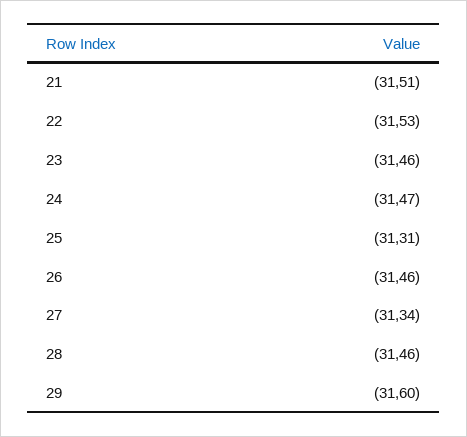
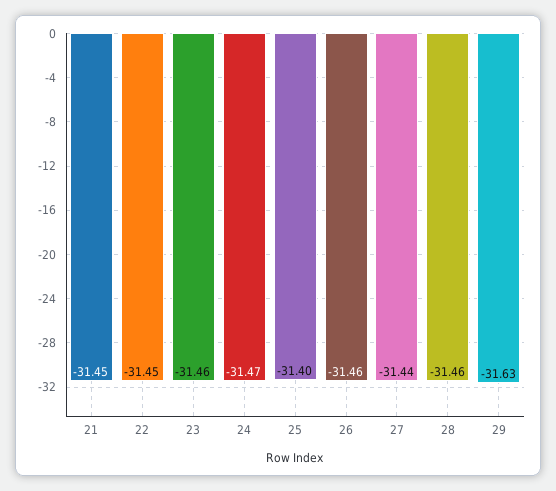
  {
-   "21": -31.51,
+   "21": -31.45,
-   "22": -31.53,
+   "22": -31.45,
    "23": -31.46,
    "24": -31.47,
-   "25": -31.31,
+   "25": -31.4,
    "26": -31.46,
-   "27": -31.34,
+   "27": -31.44,
    "28": -31.46,
-   "29": -31.6
+   "29": -31.63
  }

